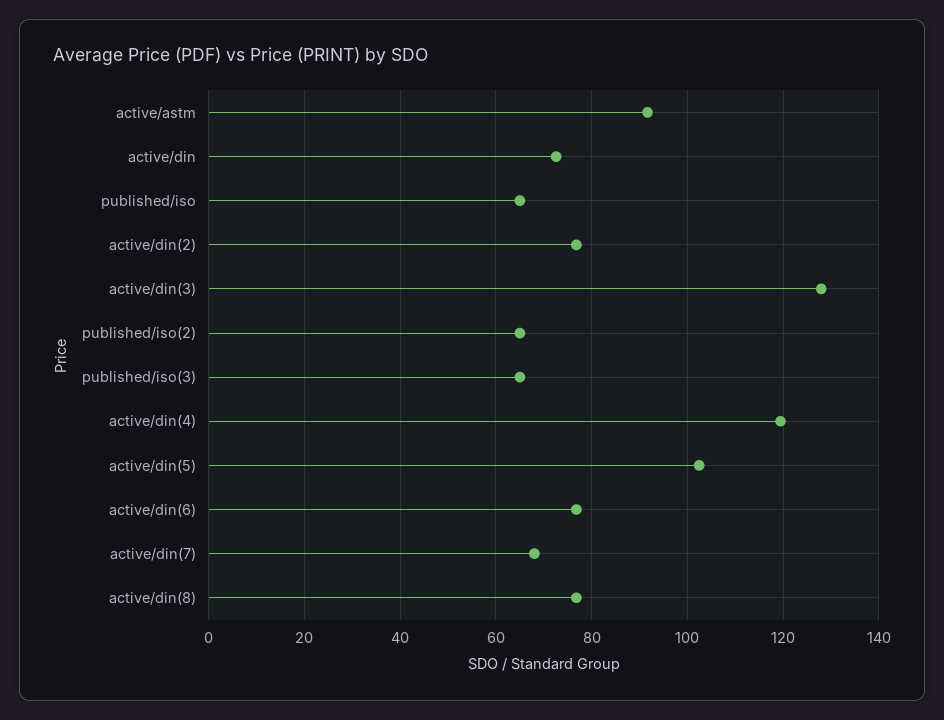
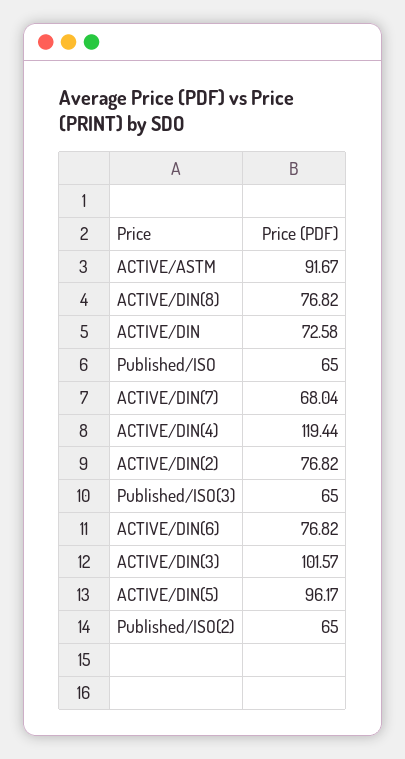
  {
    "active/astm": 91.67,
    "active/din": 72.58,
    "published/iso": 65,
    "active/din(2)": 76.82,
-   "active/din(3)": 128,
+   "active/din(3)": 101.57,
    "published/iso(2)": 65,
    "published/iso(3)": 65,
    "active/din(4)": 119.44,
-   "active/din(5)": 102,
+   "active/din(5)": 96.17,
    "active/din(6)": 76.82,
    "active/din(7)": 68.04,
    "active/din(8)": 76.82
  }

